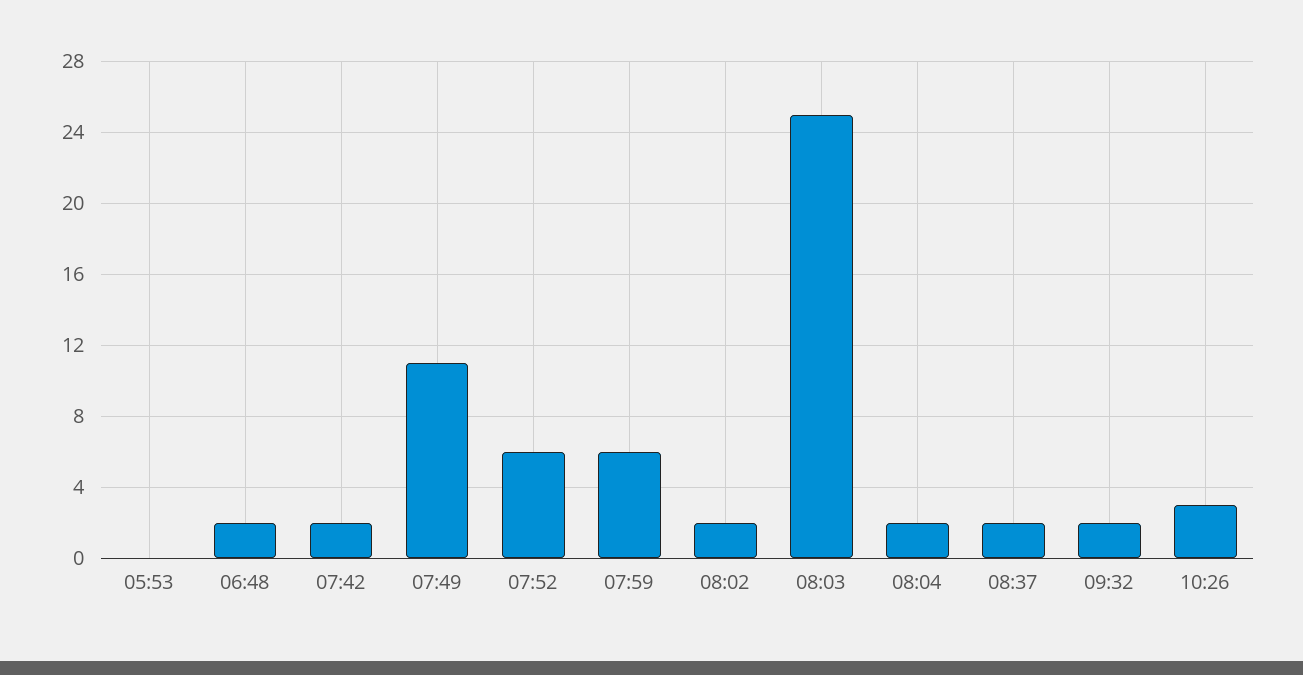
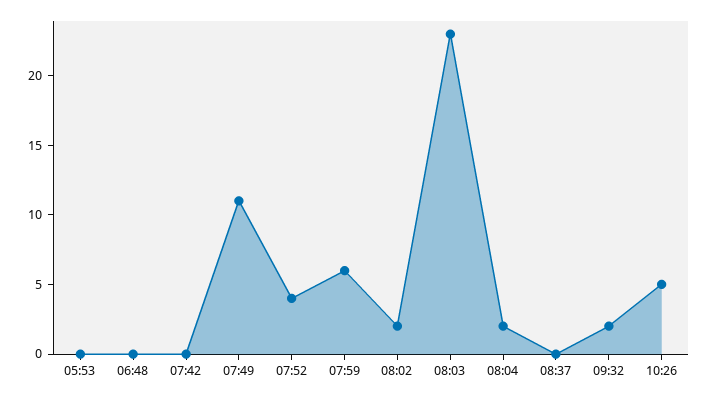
  {
    "05:53": 0,
-   "06:48": 2,
+   "06:48": 0,
-   "07:42": 2,
+   "07:42": 0,
    "07:49": 11,
-   "07:52": 6,
+   "07:52": 4,
    "07:59": 6,
    "08:02": 2,
-   "08:03": 25,
+   "08:03": 23,
    "08:04": 2,
-   "08:37": 2,
+   "08:37": 0,
    "09:32": 2,
-   "10:26": 3
+   "10:26": 5
  }

